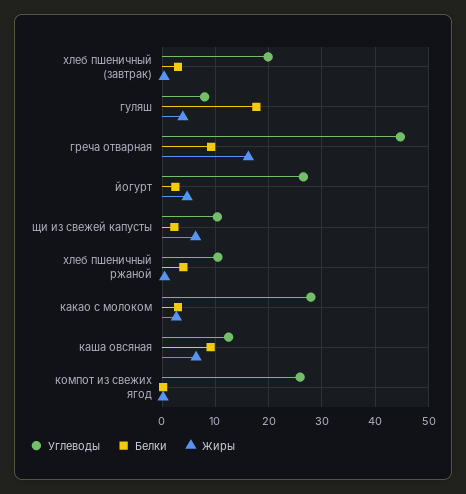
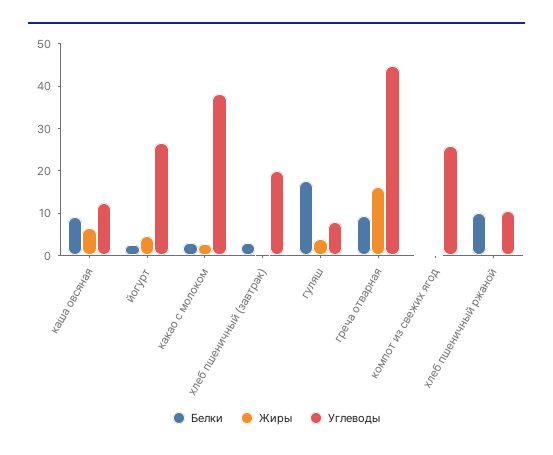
  {
    "Углеводы": {
      "хлеб пшеничный (завтрак)": 20,
      "гуляш": 8,
      "греча отварная": 44,
      "йогурт": 26,
-     "щи из свежей капусты": 10,
      "хлеб пшеничный ржаной": 10,
-     "какао с молоком": 28,
+     "какао с молоком": 38,
      "каша овсяная": 12,
      "компот из свежих ягод": 26
    },
    "Белки": {
      "хлеб пшеничный (завтрак)": 4,
      "гуляш": 18,
      "греча отварная": 10,
      "йогурт": 2,
-     "щи из свежей капусты": 2,
-     "хлеб пшеничный ржаной": 4,
+     "хлеб пшеничный ржаной": 10,
      "какао с молоком": 4,
      "каша овсяная": 10,
      "компот из свежих ягод": 0
    },
    "Жиры": {
      "хлеб пшеничный (завтрак)": 0,
      "гуляш": 4,
      "греча отварная": 16,
      "йогурт": 4,
-     "щи из свежей капусты": 6,
      "хлеб пшеничный ржаной": 0,
      "какао с молоком": 2,
      "каша овсяная": 6,
      "компот из свежих ягод": 0
    }
  }

